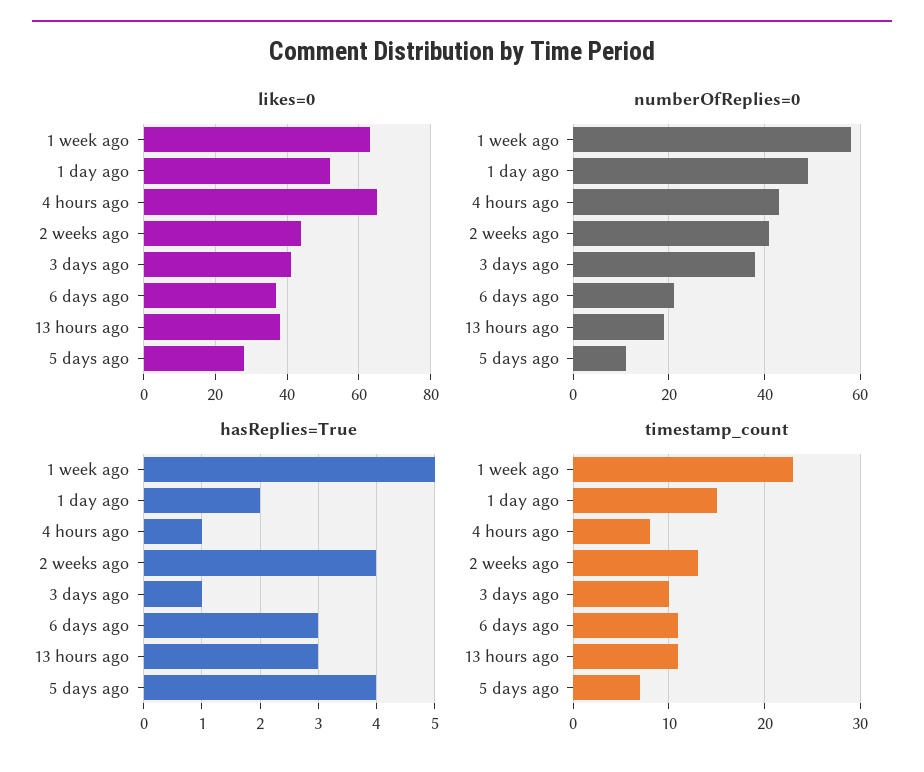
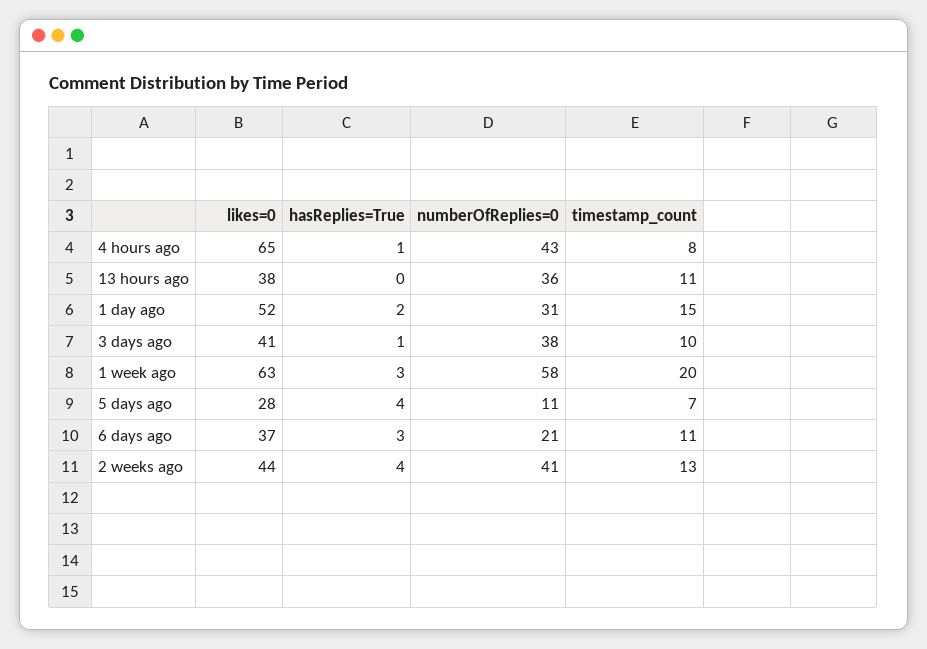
  {
    "likes=0": {
      "1 week ago": 63,
      "1 day ago": 52,
      "4 hours ago": 65,
      "2 weeks ago": 44,
      "3 days ago": 41,
      "6 days ago": 37,
      "13 hours ago": 38,
      "5 days ago": 28
    },
    "numberOfReplies=0": {
      "1 week ago": 58,
-     "1 day ago": 50,
+     "1 day ago": 31,
      "4 hours ago": 43,
      "2 weeks ago": 41,
      "3 days ago": 38,
      "6 days ago": 21,
-     "13 hours ago": 20,
+     "13 hours ago": 36,
      "5 days ago": 11
    },
    "hasReplies=True": {
-     "1 week ago": 5,
+     "1 week ago": 3,
      "1 day ago": 2,
      "4 hours ago": 1,
      "2 weeks ago": 4,
      "3 days ago": 1,
      "6 days ago": 3,
-     "13 hours ago": 3,
+     "13 hours ago": 0,
      "5 days ago": 4
    },
    "timestamp_count": {
-     "1 week ago": 23,
+     "1 week ago": 20,
      "1 day ago": 15,
      "4 hours ago": 8,
      "2 weeks ago": 13,
      "3 days ago": 10,
      "6 days ago": 11,
      "13 hours ago": 11,
      "5 days ago": 7
    }
  }

